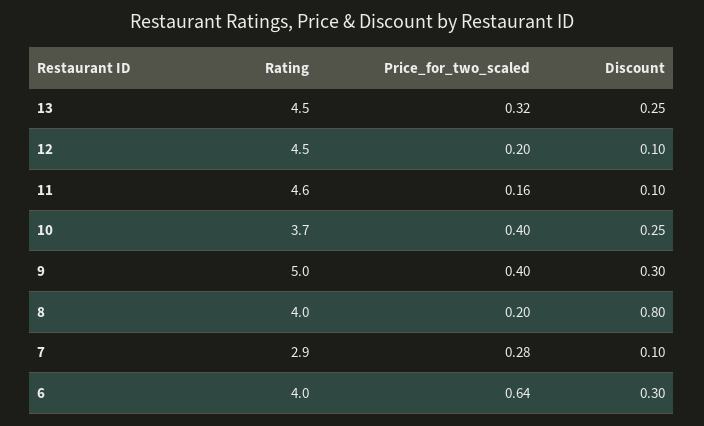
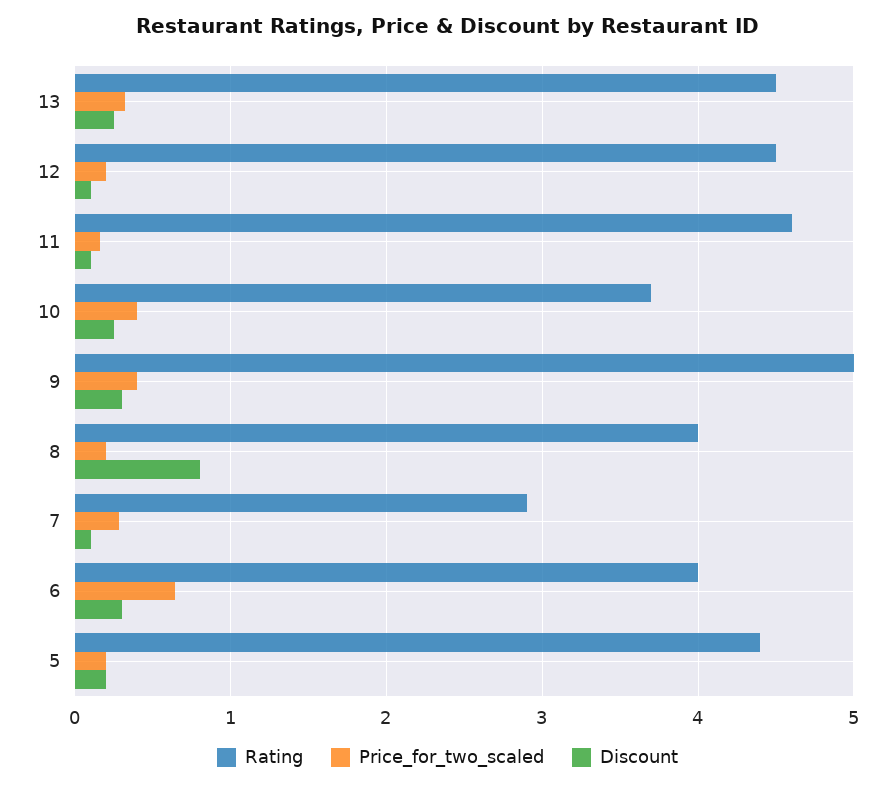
  {
    "Rating": {
      "13": 4.5,
      "12": 4.5,
      "11": 4.6,
      "10": 3.7,
      "9": 5,
      "8": 4,
      "7": 2.9,
-     "6": 4
+     "6": 4,
+     "5": 4.4
    },
    "Price_for_two_scaled": {
      "13": 0.32,
      "12": 0.2,
      "11": 0.16,
      "10": 0.4,
      "9": 0.4,
      "8": 0.2,
      "7": 0.28,
-     "6": 0.64
+     "6": 0.64,
+     "5": 0.2
    },
    "Discount": {
      "13": 0.25,
      "12": 0.1,
      "11": 0.1,
      "10": 0.25,
      "9": 0.3,
      "8": 0.8,
      "7": 0.1,
-     "6": 0.3
+     "6": 0.3,
+     "5": 0.2
    }
  }

